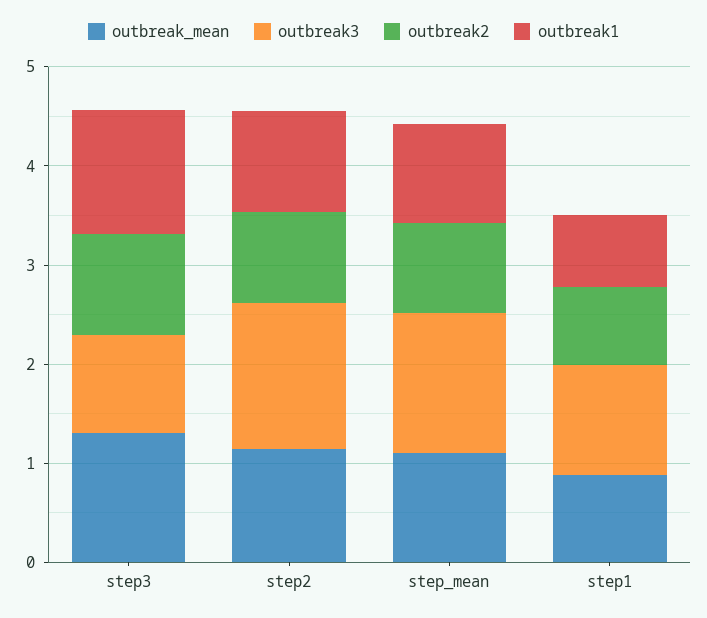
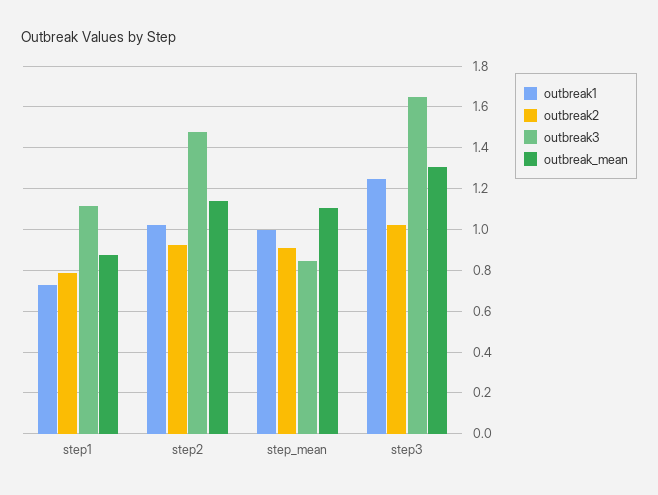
  {
    "outbreak_mean": {
      "step3": 1.3,
      "step2": 1.15,
      "step_mean": 1.1,
      "step1": 0.9
    },
    "outbreak3": {
-     "step3": 1,
+     "step3": 1.65,
      "step2": 1.5,
-     "step_mean": 1.4,
+     "step_mean": 0.85,
      "step1": 1.1
    },
    "outbreak2": {
      "step3": 1,
      "step2": 0.9,
      "step_mean": 0.9,
      "step1": 0.8
    },
    "outbreak1": {
      "step3": 1.25,
      "step2": 1,
      "step_mean": 1,
      "step1": 0.75
    }
  }

